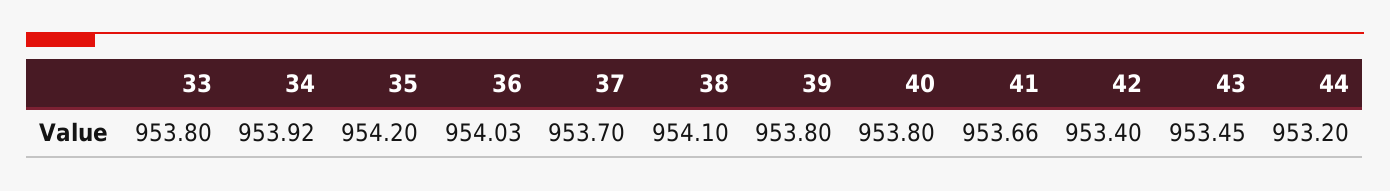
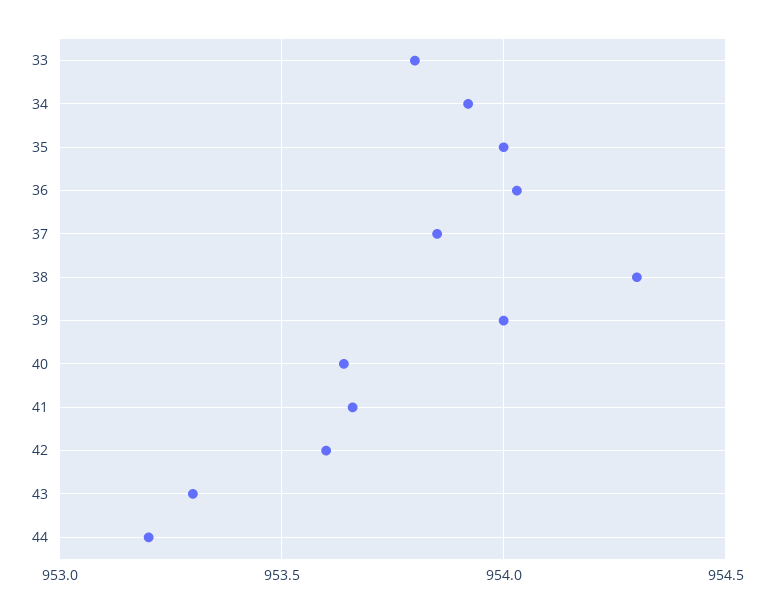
  {
    "33": 953.8,
    "34": 953.92,
-   "35": 954.2,
+   "35": 954,
    "36": 954.03,
-   "37": 953.7,
+   "37": 953.85,
-   "38": 954.1,
+   "38": 954.3,
-   "39": 953.8,
+   "39": 954,
-   "40": 953.8,
+   "40": 953.65,
    "41": 953.66,
-   "42": 953.4,
+   "42": 953.6,
-   "43": 953.45,
+   "43": 953.3,
    "44": 953.2
  }

